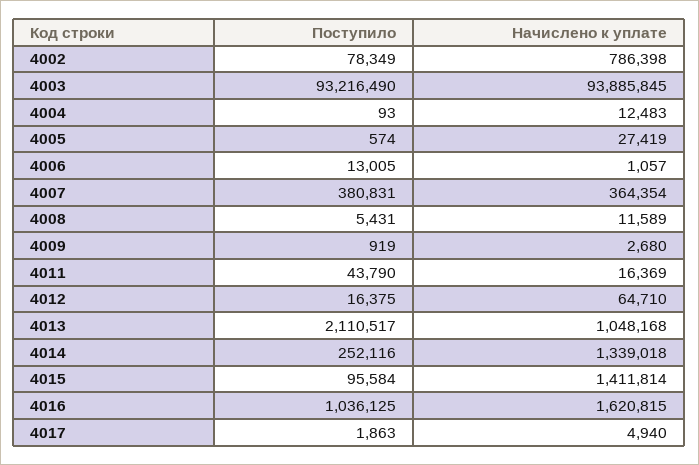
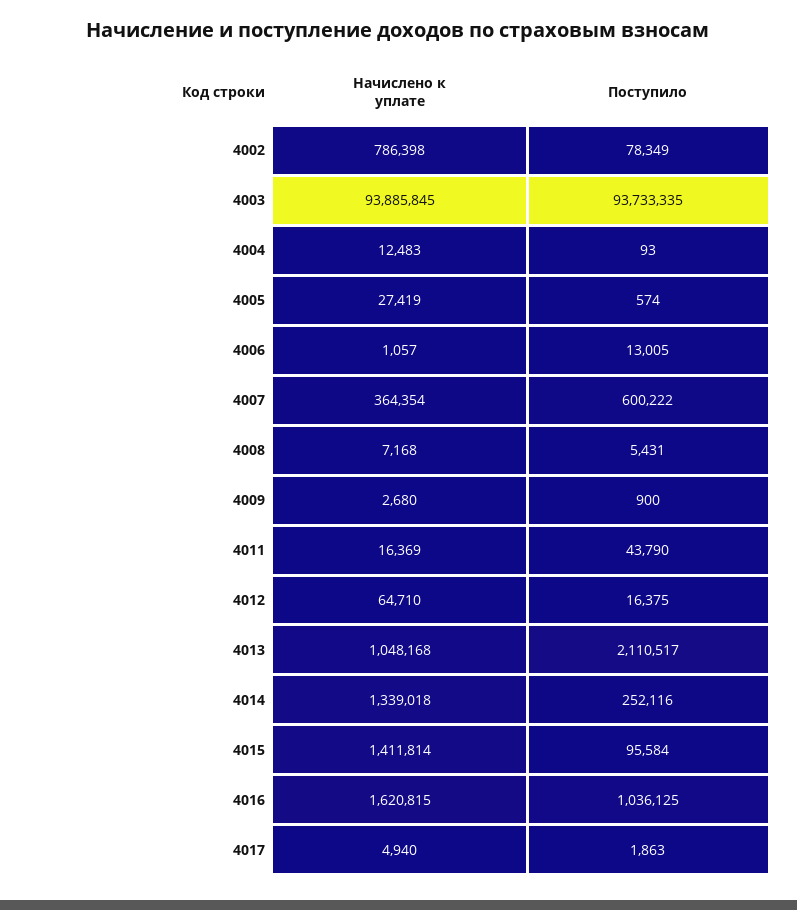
  {
    "Поступило": {
      "4002": 78349,
-     "4003": 93216490,
+     "4003": 93733335,
      "4004": 93,
      "4005": 574,
      "4006": 13005,
-     "4007": 380831,
+     "4007": 600222,
      "4008": 5431,
-     "4009": 919,
+     "4009": 900,
      "4011": 43790,
      "4012": 16375,
      "4013": 2110517,
      "4014": 252116,
      "4015": 95584,
      "4016": 1036125,
      "4017": 1863
    },
    "Начислено к уплате": {
      "4002": 786398,
      "4003": 93885845,
      "4004": 12483,
      "4005": 27419,
      "4006": 1057,
      "4007": 364354,
-     "4008": 11589,
+     "4008": 7168,
      "4009": 2680,
      "4011": 16369,
      "4012": 64710,
      "4013": 1048168,
      "4014": 1339018,
      "4015": 1411814,
      "4016": 1620815,
      "4017": 4940
    }
  }

